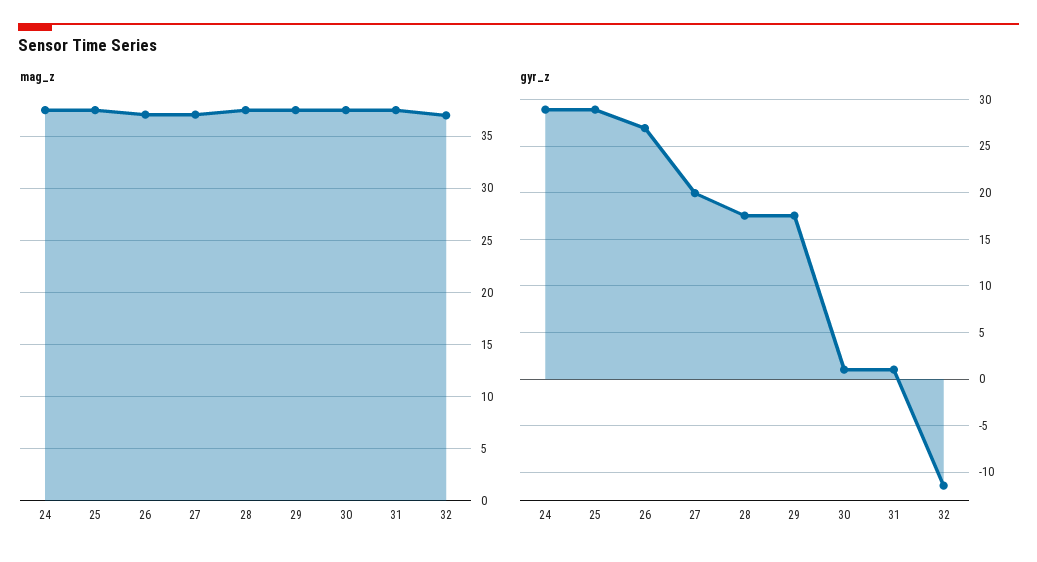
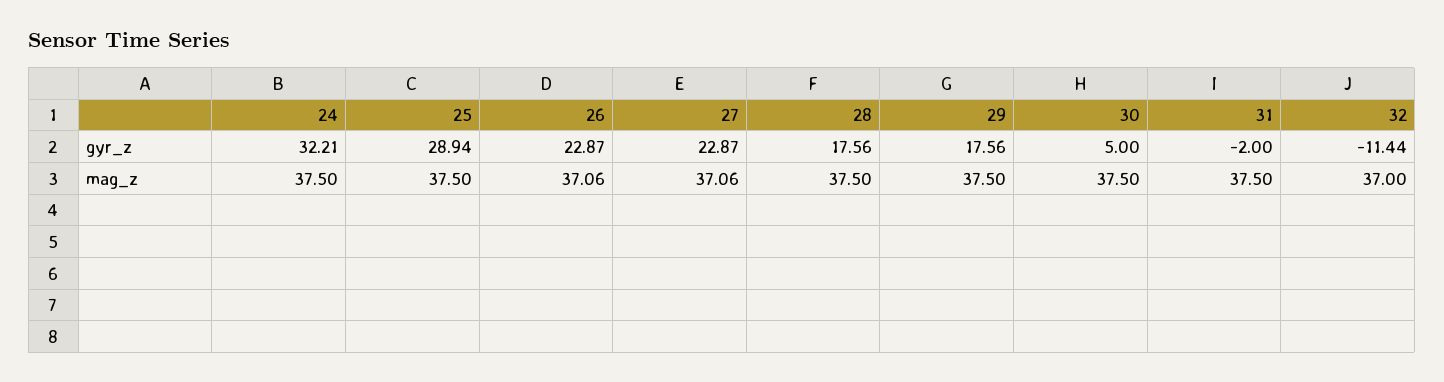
  {
    "mag_z": {
      "24": 37.5,
      "25": 37.5,
      "26": 37.06,
      "27": 37.06,
      "28": 37.5,
      "29": 37.5,
      "30": 37.5,
      "31": 37.5,
      "32": 37
    },
    "gyr_z": {
-     "24": 29,
+     "24": 32.21,
      "25": 28.94,
-     "26": 27,
+     "26": 22.87,
-     "27": 20,
+     "27": 22.87,
      "28": 17.56,
      "29": 17.56,
-     "30": 1,
+     "30": 5,
-     "31": 1,
+     "31": -2,
      "32": -11.44
    }
  }

